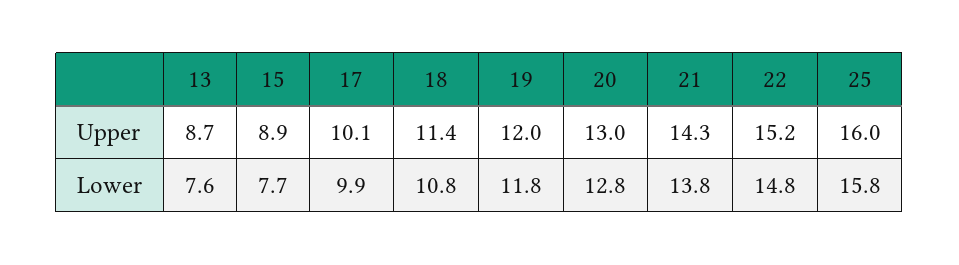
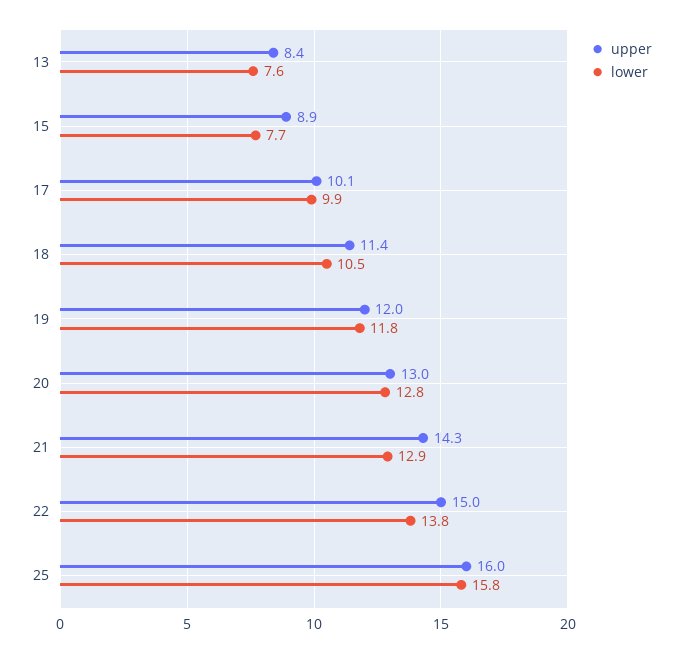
  {
    "Upper": {
-     "13": 8.7,
+     "13": 8.4,
      "15": 8.9,
      "17": 10.1,
      "18": 11.4,
      "19": 12,
      "20": 13,
      "21": 14.3,
-     "22": 15.2,
+     "22": 15,
      "25": 16
    },
    "Lower": {
      "13": 7.6,
      "15": 7.7,
      "17": 9.9,
-     "18": 10.8,
+     "18": 10.5,
      "19": 11.8,
      "20": 12.8,
-     "21": 13.8,
+     "21": 12.9,
-     "22": 14.8,
+     "22": 13.8,
      "25": 15.8
    }
  }

